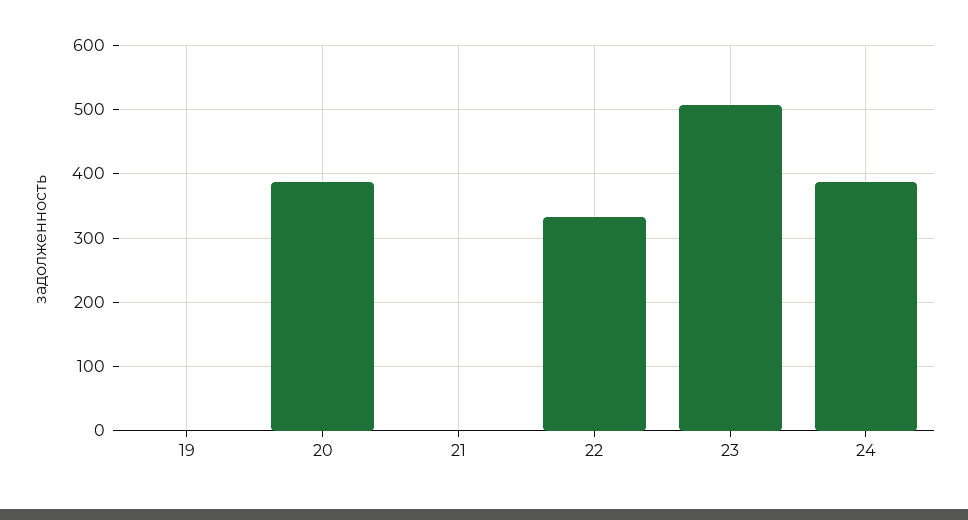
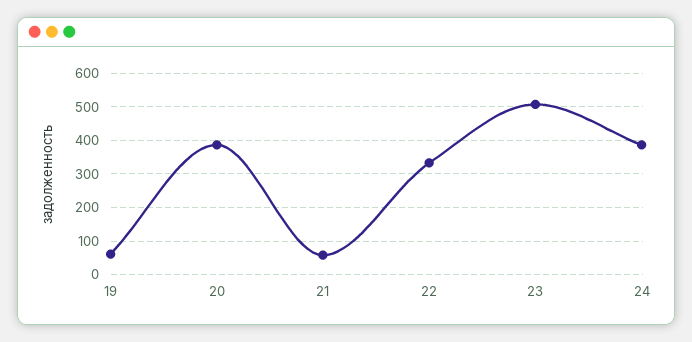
  {
-   "19": 0,
+   "19": 60,
    "20": 390,
-   "21": 0,
+   "21": 60,
    "22": 330,
    "23": 510,
    "24": 390
  }

